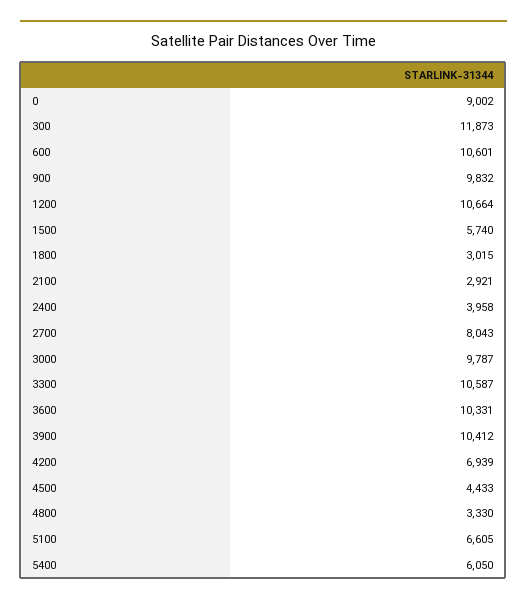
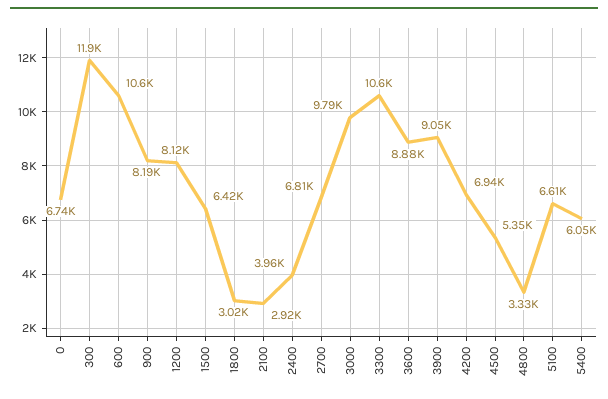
  {
-   "0": 9002,
+   "0": 6740,
    "300": 11873,
    "600": 10601,
-   "900": 9832,
+   "900": 8190,
-   "1200": 10664,
+   "1200": 8120,
-   "1500": 5740,
+   "1500": 6420,
    "1800": 3015,
    "2100": 2921,
    "2400": 3958,
-   "2700": 8043,
+   "2700": 6810,
    "3000": 9787,
    "3300": 10587,
-   "3600": 10331,
+   "3600": 8880,
-   "3900": 10412,
+   "3900": 9050,
    "4200": 6939,
-   "4500": 4433,
+   "4500": 5350,
    "4800": 3330,
    "5100": 6605,
    "5400": 6050
  }

